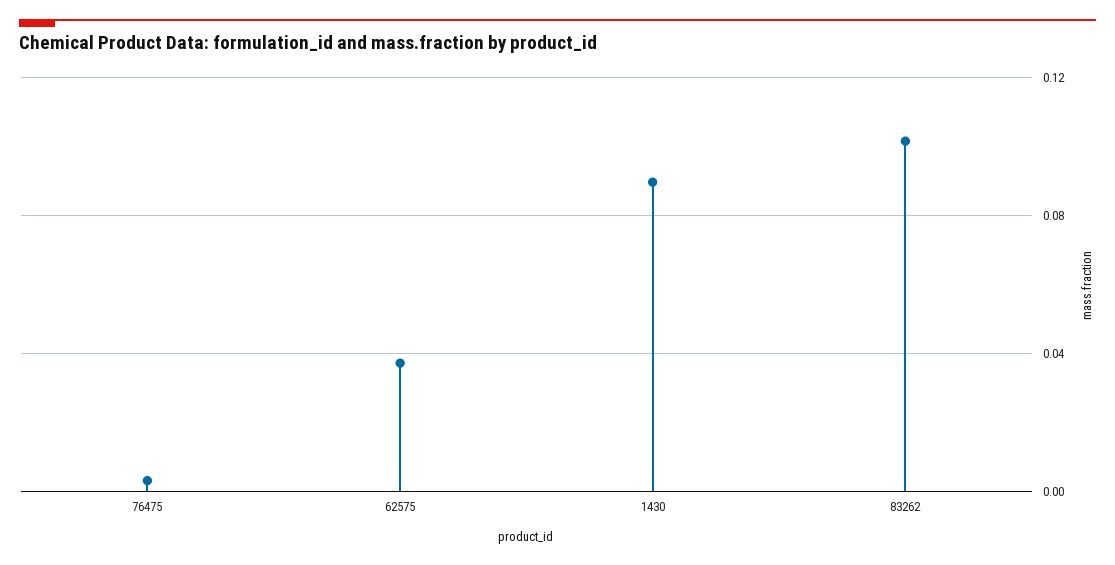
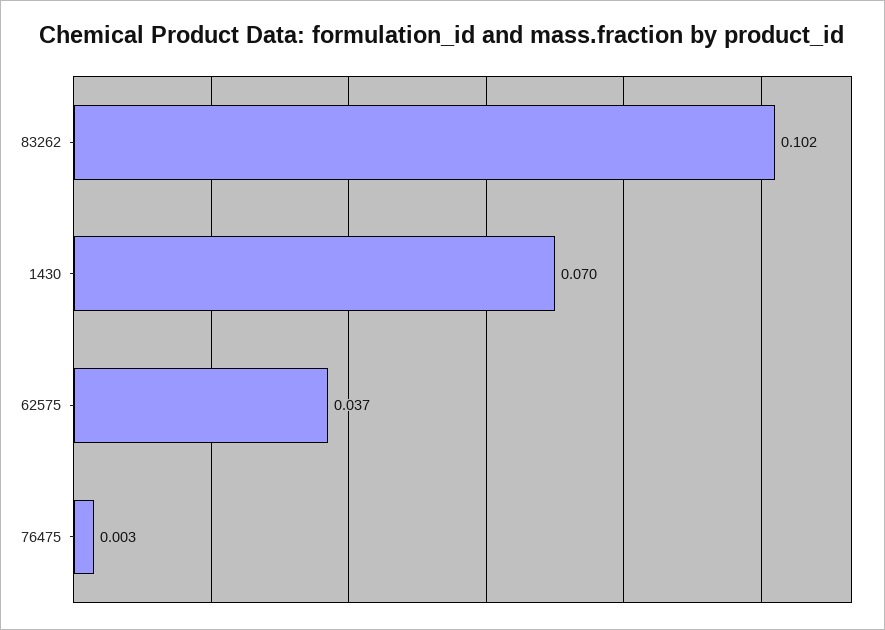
  {
    "76475": 0.003,
    "62575": 0.037,
-   "1430": 0.09,
+   "1430": 0.07,
    "83262": 0.102
  }

